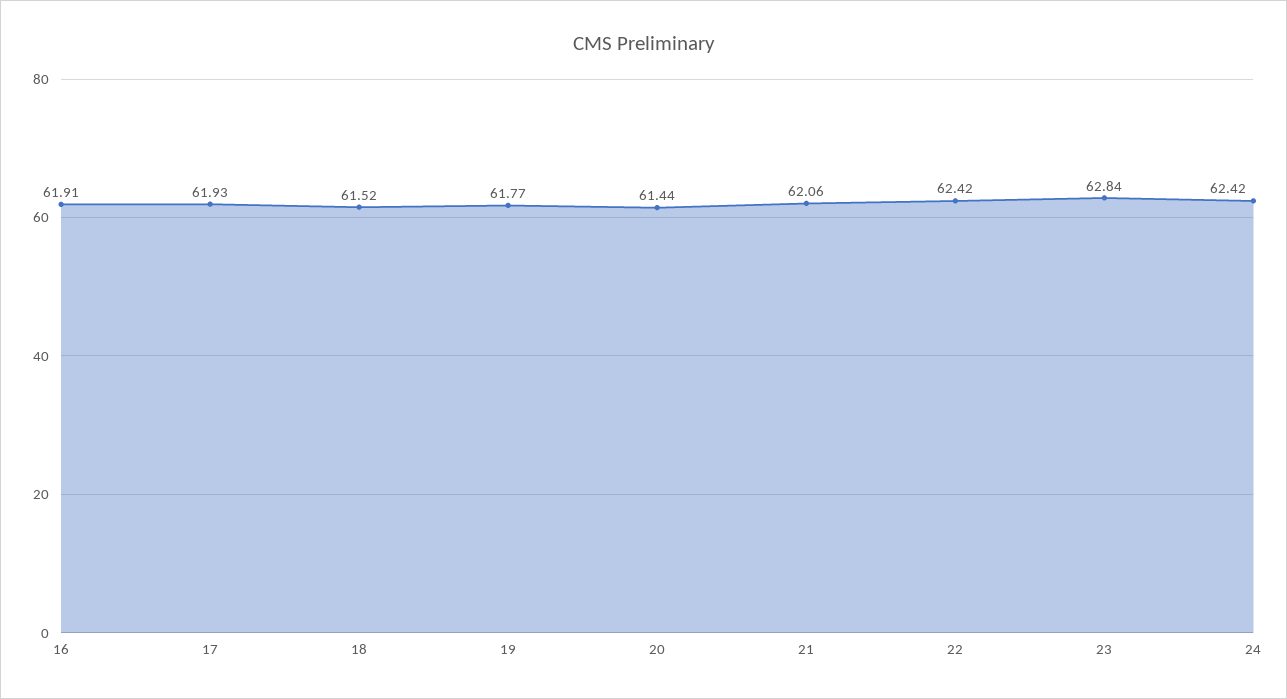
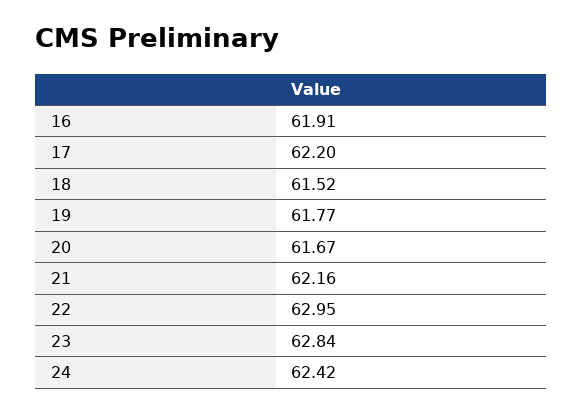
  {
    "16": 61.91,
-   "17": 61.93,
+   "17": 62.2,
    "18": 61.52,
    "19": 61.77,
-   "20": 61.44,
+   "20": 61.67,
-   "21": 62.06,
+   "21": 62.16,
-   "22": 62.42,
+   "22": 62.95,
    "23": 62.84,
    "24": 62.42
  }

